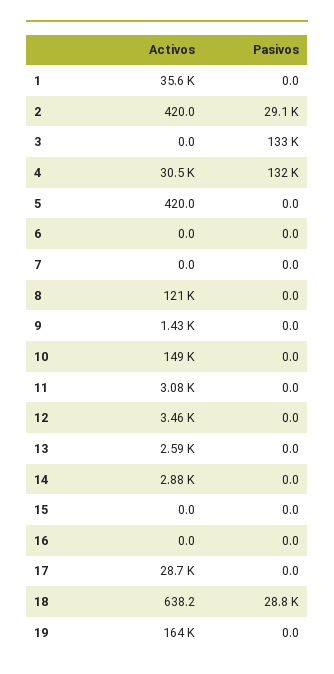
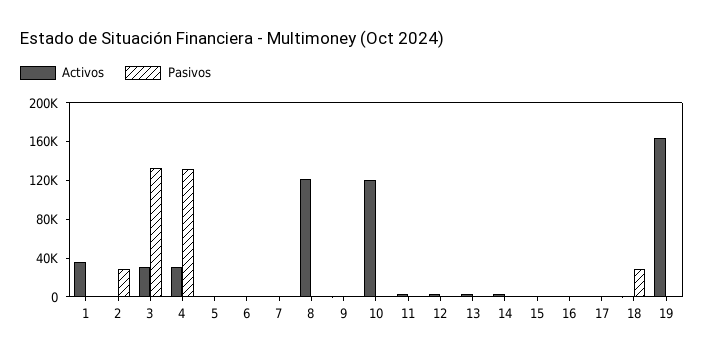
  {
    "Activos": {
      "1": 35600,
      "2": 420,
-     "3": 0,
+     "3": 30000,
      "4": 30500,
      "5": 420,
      "6": 0,
      "7": 0,
      "8": 121000,
      "9": 1430,
-     "10": 149000,
+     "10": 120000,
      "11": 3080,
      "12": 3460,
      "13": 2590,
      "14": 2880,
      "15": 0,
      "16": 0,
-     "17": 28700,
+     "17": 0,
      "18": 638.2,
      "19": 164000
    },
    "Pasivos": {
      "1": 0,
      "2": 29100,
      "3": 133000,
      "4": 132000,
      "5": 0,
      "6": 0,
      "7": 0,
      "8": 0,
      "9": 0,
      "10": 0,
      "11": 0,
      "12": 0,
      "13": 0,
      "14": 0,
      "15": 0,
      "16": 0,
      "17": 0,
      "18": 28800,
      "19": 0
    }
  }

